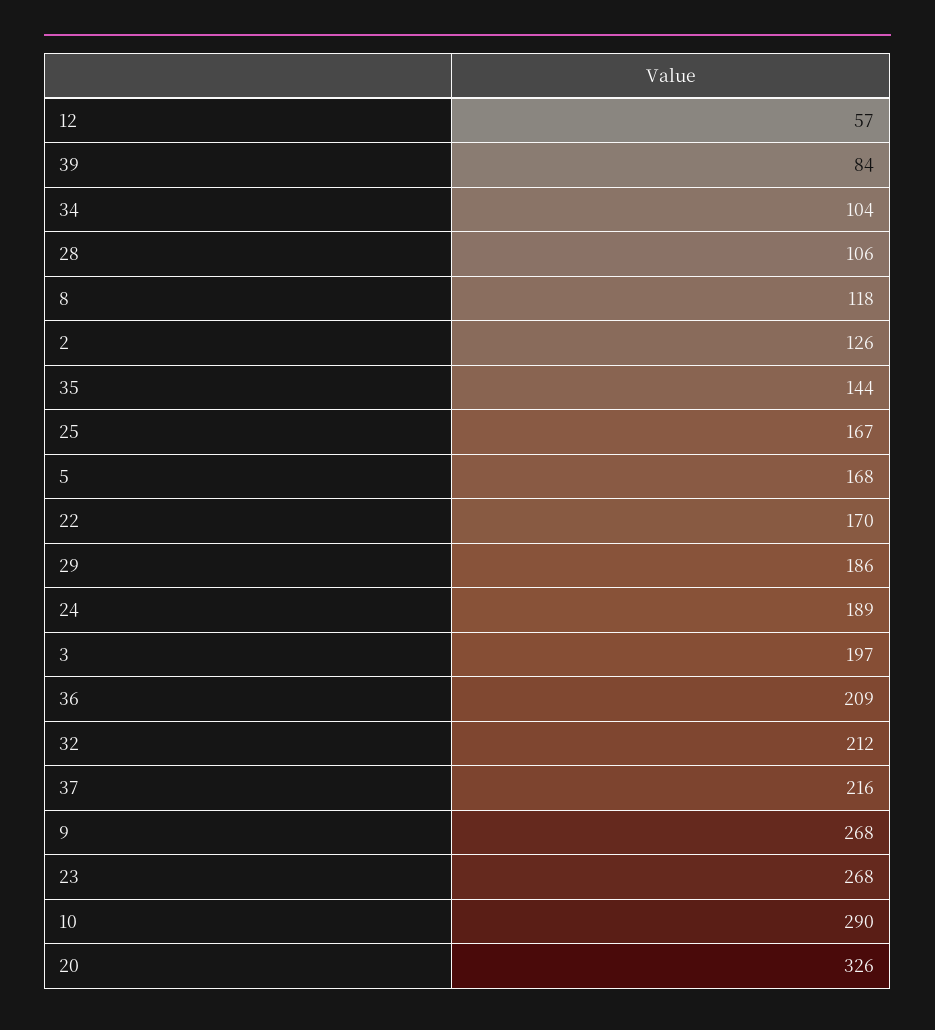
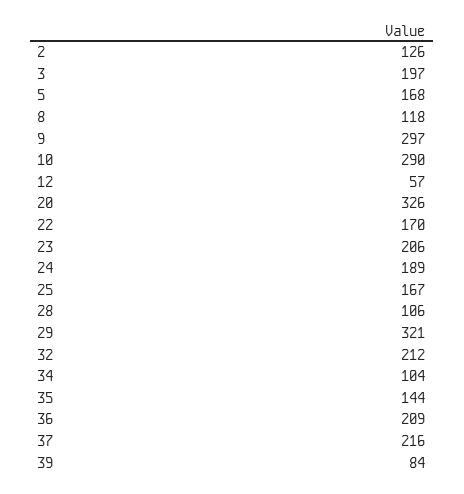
  {
    "12": 57,
    "39": 84,
    "34": 104,
    "28": 106,
    "8": 118,
    "2": 126,
    "35": 144,
    "25": 167,
    "5": 168,
    "22": 170,
-   "29": 186,
+   "29": 321,
    "24": 189,
    "3": 197,
    "36": 209,
    "32": 212,
    "37": 216,
-   "9": 268,
+   "9": 297,
-   "23": 268,
+   "23": 206,
    "10": 290,
    "20": 326
  }

